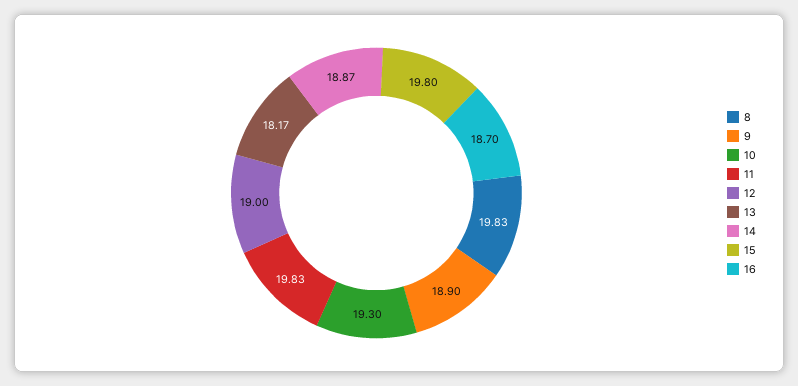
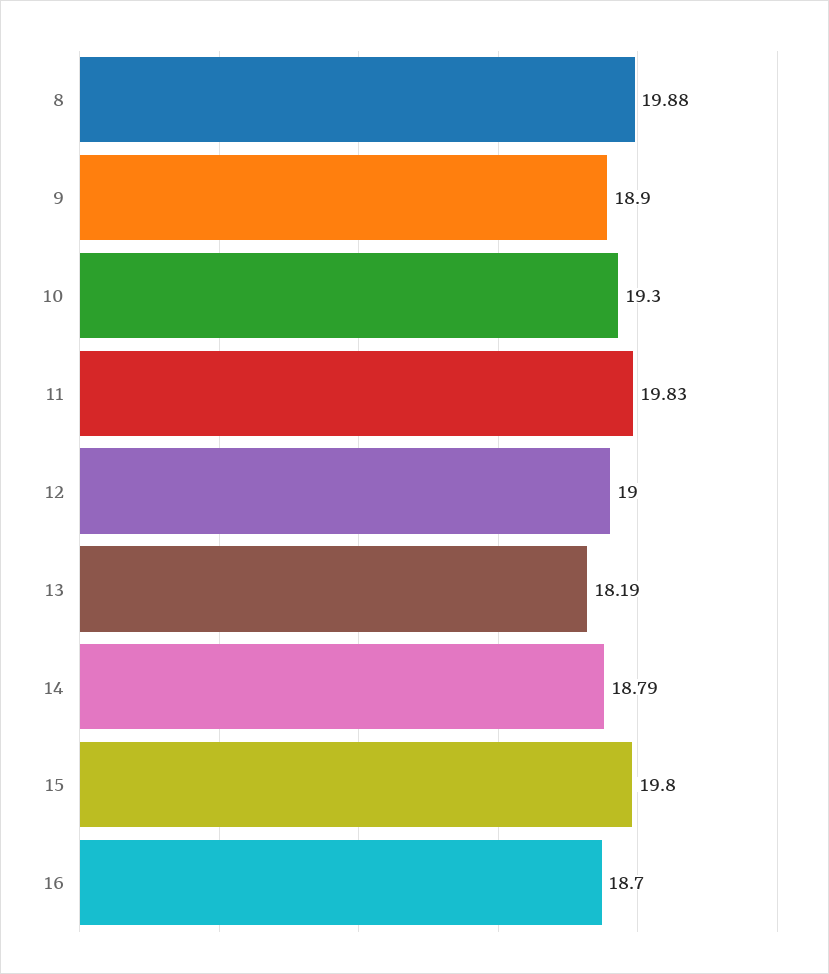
  {
-   "8": 19.83,
+   "8": 19.88,
    "9": 18.9,
    "10": 19.3,
    "11": 19.83,
    "12": 19,
-   "13": 18.17,
+   "13": 18.19,
-   "14": 18.87,
+   "14": 18.79,
    "15": 19.8,
    "16": 18.7
  }

